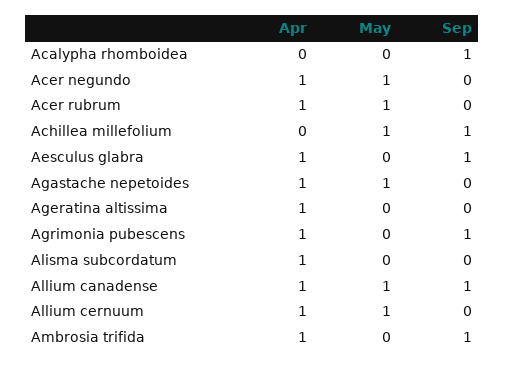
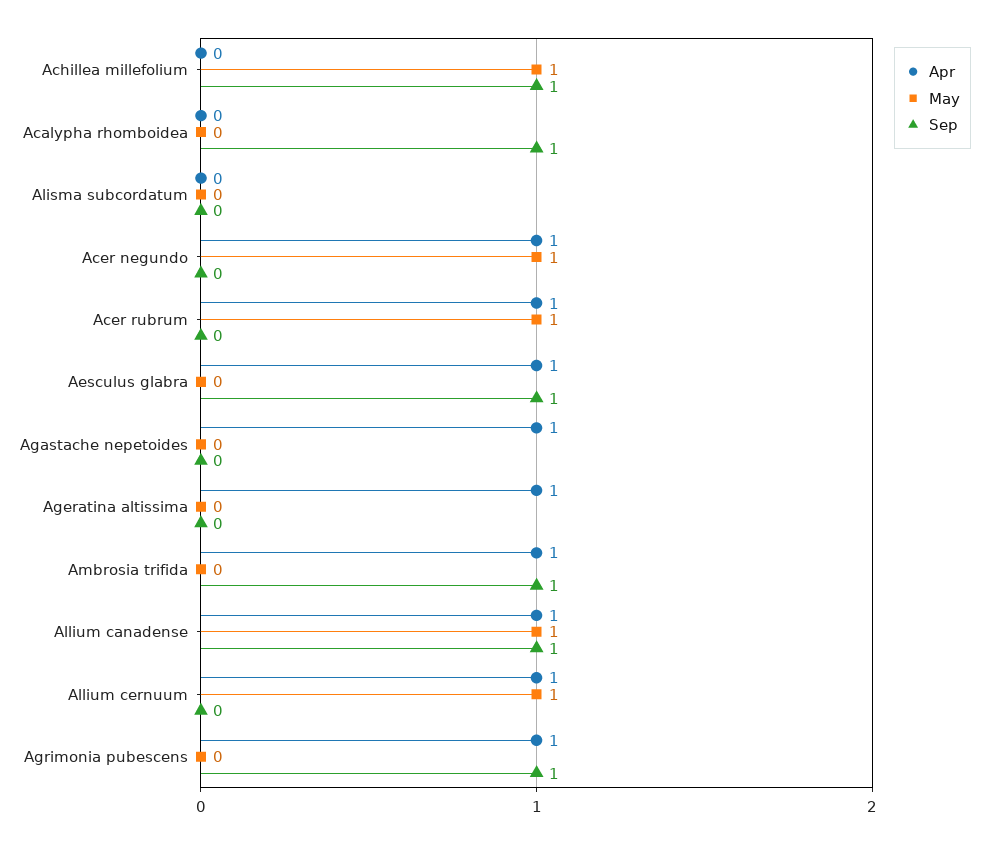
  {
    "Apr": {
      "Acalypha rhomboidea": 0,
      "Acer negundo": 1,
      "Acer rubrum": 1,
      "Achillea millefolium": 0,
      "Aesculus glabra": 1,
      "Agastache nepetoides": 1,
      "Ageratina altissima": 1,
      "Agrimonia pubescens": 1,
-     "Alisma subcordatum": 1,
+     "Alisma subcordatum": 0,
      "Allium canadense": 1,
      "Allium cernuum": 1,
      "Ambrosia trifida": 1
    },
    "May": {
      "Acalypha rhomboidea": 0,
      "Acer negundo": 1,
      "Acer rubrum": 1,
      "Achillea millefolium": 1,
      "Aesculus glabra": 0,
-     "Agastache nepetoides": 1,
+     "Agastache nepetoides": 0,
      "Ageratina altissima": 0,
      "Agrimonia pubescens": 0,
      "Alisma subcordatum": 0,
      "Allium canadense": 1,
      "Allium cernuum": 1,
      "Ambrosia trifida": 0
    },
    "Sep": {
      "Acalypha rhomboidea": 1,
      "Acer negundo": 0,
      "Acer rubrum": 0,
      "Achillea millefolium": 1,
      "Aesculus glabra": 1,
      "Agastache nepetoides": 0,
      "Ageratina altissima": 0,
      "Agrimonia pubescens": 1,
      "Alisma subcordatum": 0,
      "Allium canadense": 1,
      "Allium cernuum": 0,
      "Ambrosia trifida": 1
    }
  }

